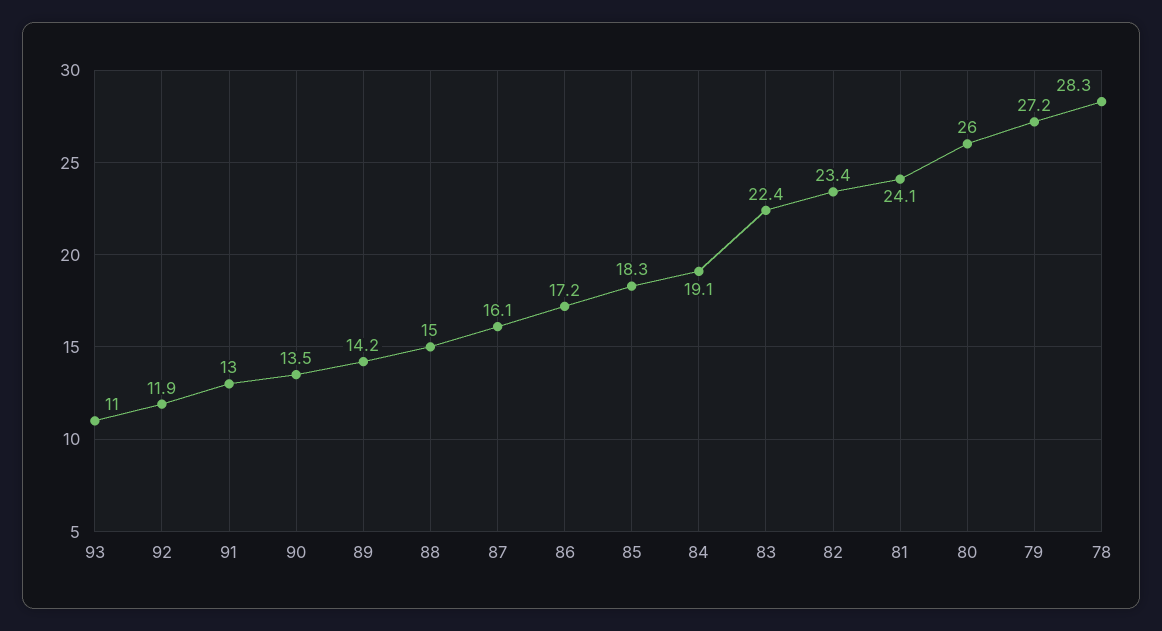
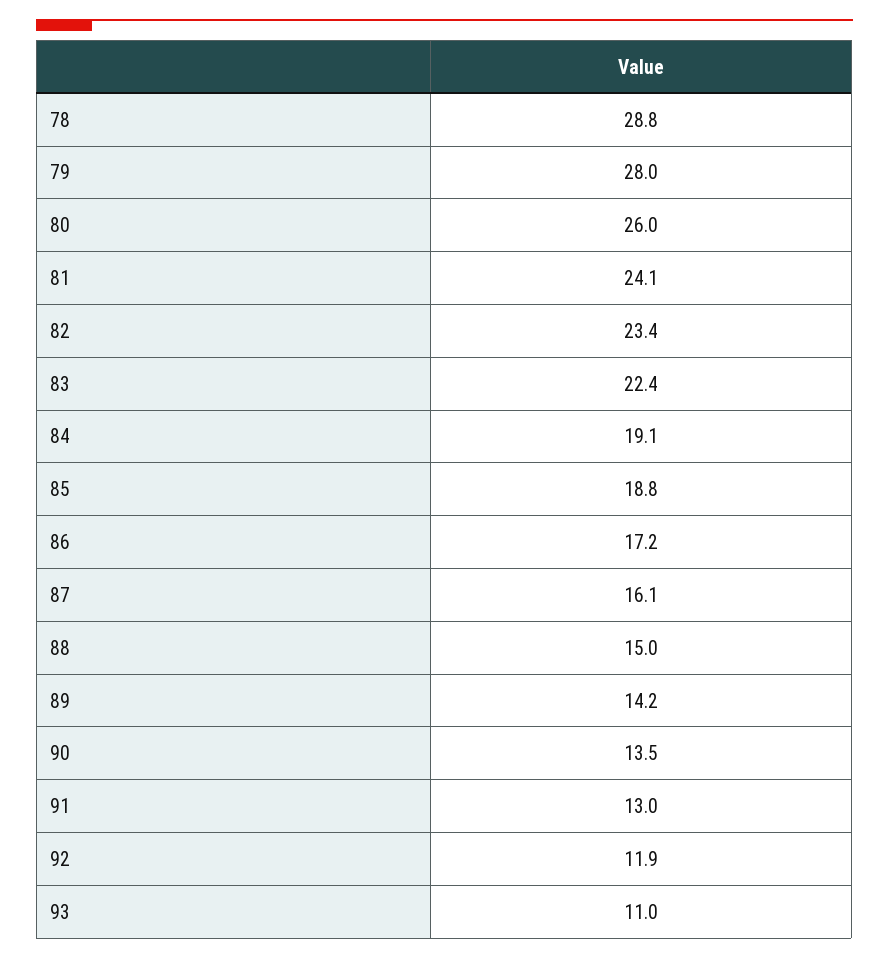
  {
    "93": 11,
    "92": 11.9,
    "91": 13,
    "90": 13.5,
    "89": 14.2,
    "88": 15,
    "87": 16.1,
    "86": 17.2,
-   "85": 18.3,
+   "85": 18.8,
    "84": 19.1,
    "83": 22.4,
    "82": 23.4,
    "81": 24.1,
    "80": 26,
-   "79": 27.2,
+   "79": 28,
-   "78": 28.3
+   "78": 28.8
  }

